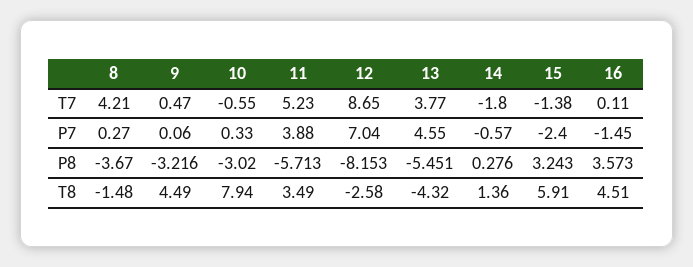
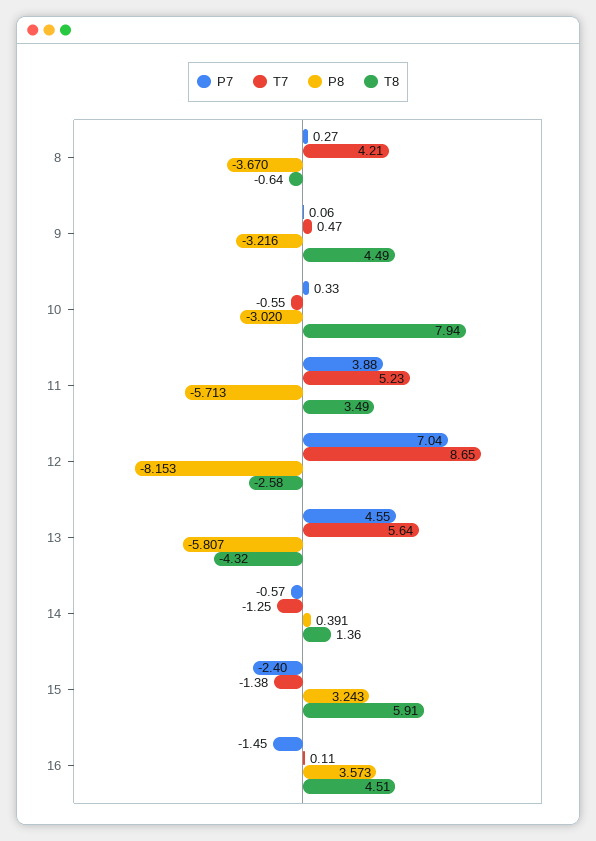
  {
    "T7": {
      "8": 4.21,
      "9": 0.47,
      "10": -0.55,
      "11": 5.23,
      "12": 8.65,
-     "13": 3.77,
+     "13": 5.64,
-     "14": -1.8,
+     "14": -1.25,
      "15": -1.38,
      "16": 0.11
    },
    "P7": {
      "8": 0.27,
      "9": 0.06,
      "10": 0.33,
      "11": 3.88,
      "12": 7.04,
      "13": 4.55,
      "14": -0.57,
      "15": -2.4,
      "16": -1.45
    },
    "P8": {
      "8": -3.67,
      "9": -3.216,
      "10": -3.02,
      "11": -5.713,
      "12": -8.153,
-     "13": -5.451,
+     "13": -5.807,
-     "14": 0.276,
+     "14": 0.391,
      "15": 3.243,
      "16": 3.573
    },
    "T8": {
-     "8": -1.48,
+     "8": -0.64,
      "9": 4.49,
      "10": 7.94,
      "11": 3.49,
      "12": -2.58,
      "13": -4.32,
      "14": 1.36,
      "15": 5.91,
      "16": 4.51
    }
  }

